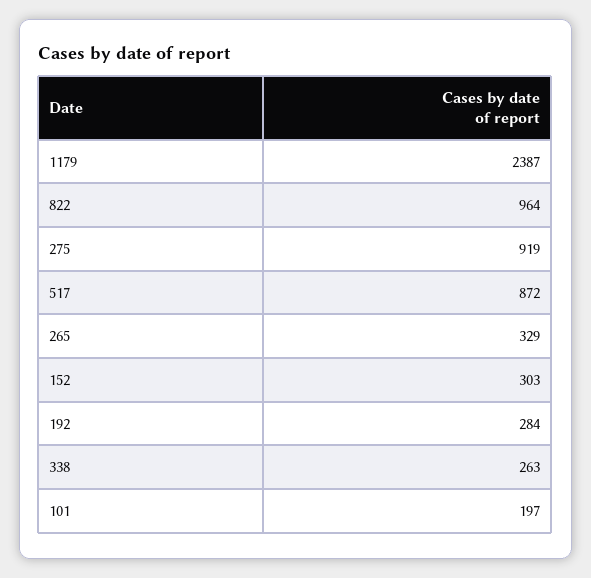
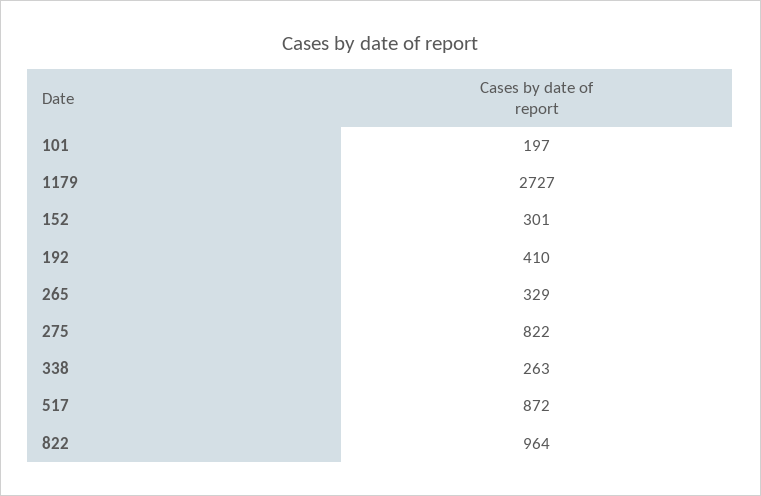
  {
-   "1179": 2387,
+   "1179": 2727,
    "822": 964,
-   "275": 919,
+   "275": 822,
    "517": 872,
    "265": 329,
-   "152": 303,
+   "152": 301,
-   "192": 284,
+   "192": 410,
    "338": 263,
    "101": 197
  }

